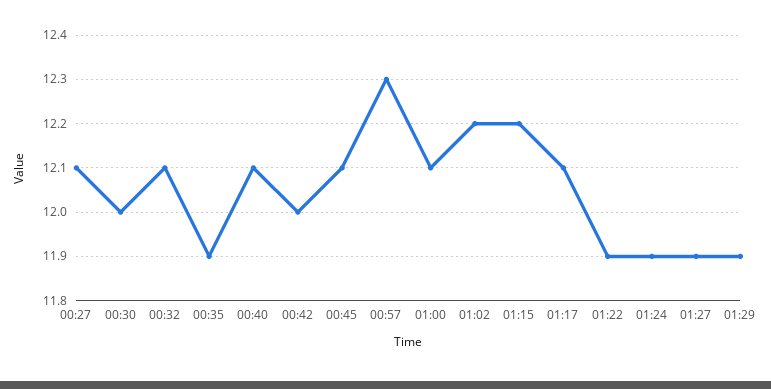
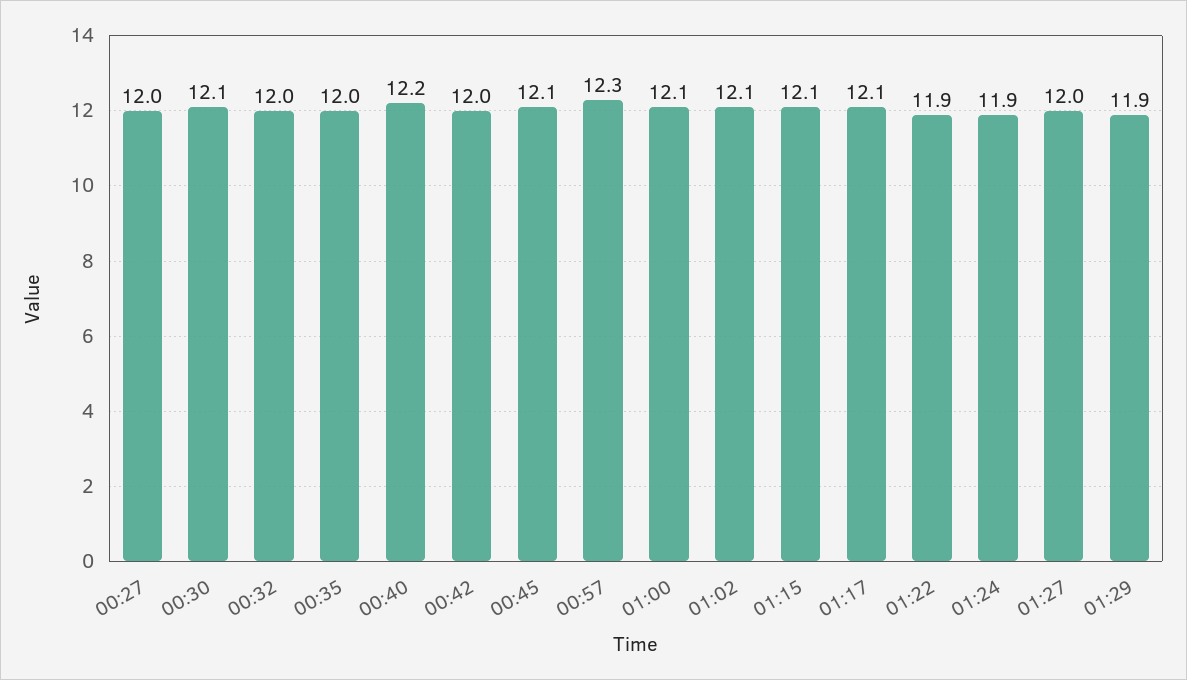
  {
-   "00:27": 12.1,
+   "00:27": 12,
-   "00:30": 12,
+   "00:30": 12.1,
-   "00:32": 12.1,
+   "00:32": 12,
-   "00:35": 11.9,
+   "00:35": 12,
-   "00:40": 12.1,
+   "00:40": 12.2,
    "00:42": 12,
    "00:45": 12.1,
    "00:57": 12.3,
    "01:00": 12.1,
-   "01:02": 12.2,
+   "01:02": 12.1,
-   "01:15": 12.2,
+   "01:15": 12.1,
    "01:17": 12.1,
    "01:22": 11.9,
    "01:24": 11.9,
-   "01:27": 11.9,
+   "01:27": 12,
    "01:29": 11.9
  }

